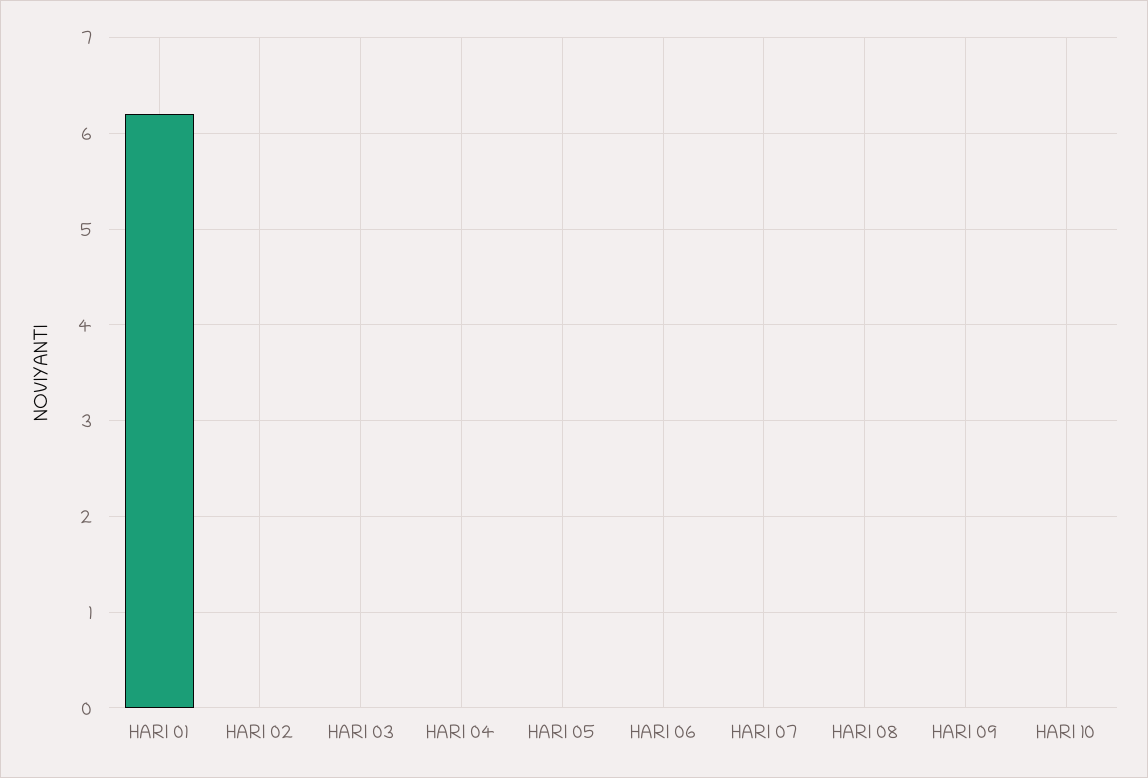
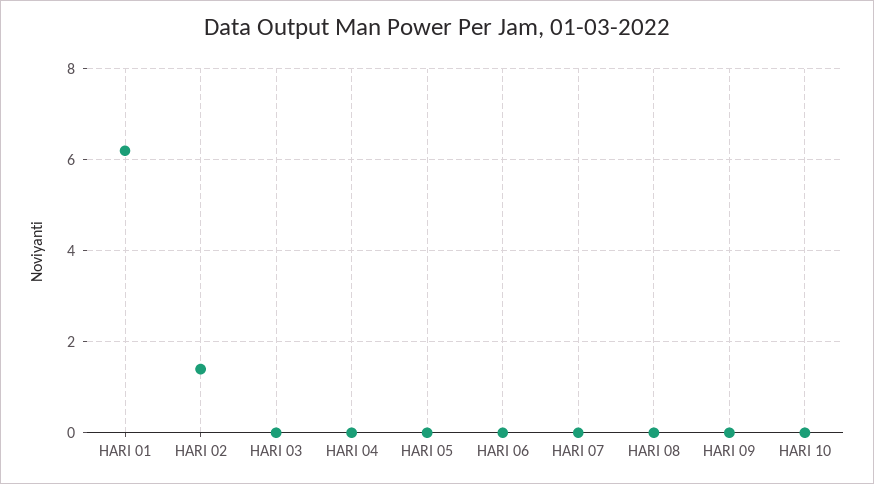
  {
    "HARI 01": 6.2,
-   "HARI 02": 0,
+   "HARI 02": 1.5,
    "HARI 03": 0,
    "HARI 04": 0,
    "HARI 05": 0,
    "HARI 06": 0,
    "HARI 07": 0,
    "HARI 08": 0,
    "HARI 09": 0,
    "HARI 10": 0
  }

